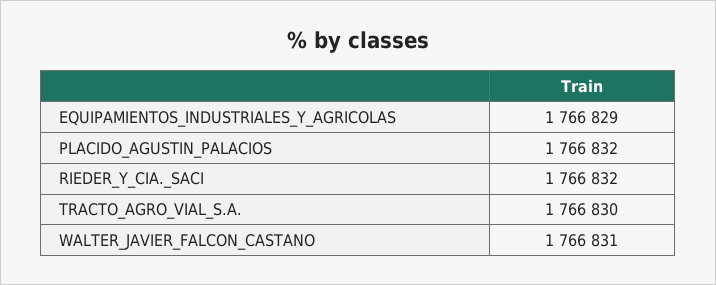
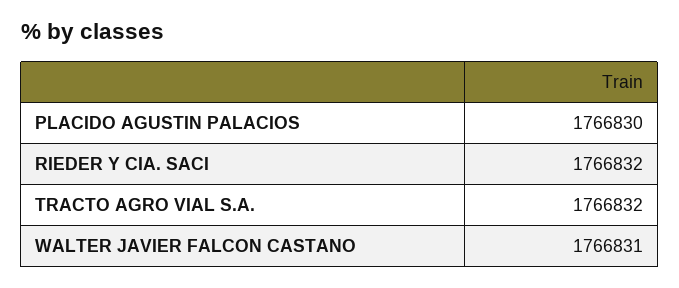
  {
-   "EQUIPAMIENTOS_INDUSTRIALES_Y_AGRICOLAS": 1766829,
-   "PLACIDO_AGUSTIN_PALACIOS": 1766832,
+   "PLACIDO_AGUSTIN_PALACIOS": 1766830,
    "RIEDER_Y_CIA._SACI": 1766832,
-   "TRACTO_AGRO_VIAL_S.A.": 1766830,
+   "TRACTO_AGRO_VIAL_S.A.": 1766832,
    "WALTER_JAVIER_FALCON_CASTANO": 1766831
  }

